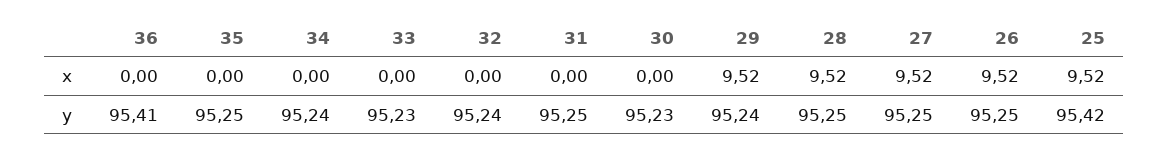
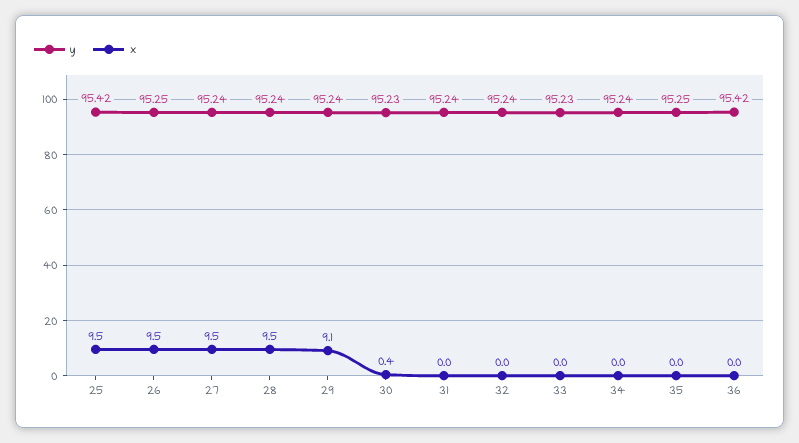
  {
    "x": {
      "36": 0,
      "35": 0,
      "34": 0,
      "33": 0,
      "32": 0,
      "31": 0,
-     "30": 0,
+     "30": 0.4,
-     "29": 9.52,
+     "29": 9.1,
      "28": 9.52,
      "27": 9.52,
      "26": 9.52,
      "25": 9.52
    },
    "y": {
-     "36": 95.41,
+     "36": 95.42,
      "35": 95.25,
      "34": 95.24,
      "33": 95.23,
      "32": 95.24,
-     "31": 95.25,
+     "31": 95.24,
      "30": 95.23,
      "29": 95.24,
-     "28": 95.25,
+     "28": 95.24,
-     "27": 95.25,
+     "27": 95.24,
      "26": 95.25,
      "25": 95.42
    }
  }

